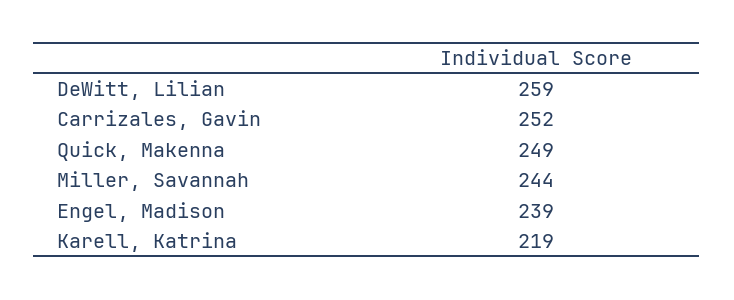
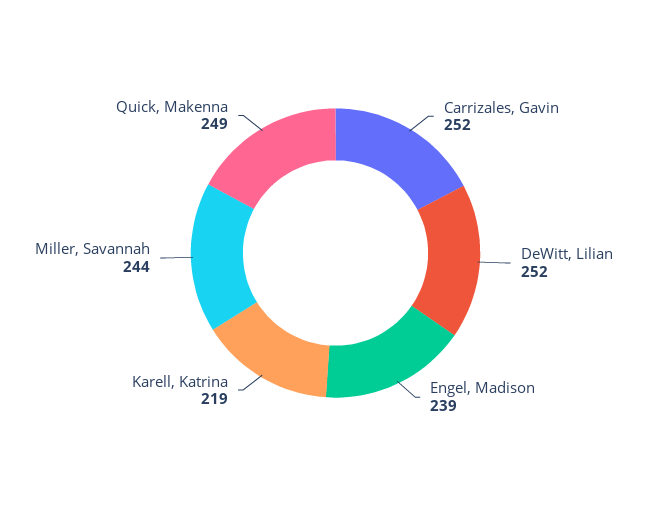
  {
-   "DeWitt, Lilian": 259,
+   "DeWitt, Lilian": 252,
    "Carrizales, Gavin": 252,
    "Quick, Makenna": 249,
    "Miller, Savannah": 244,
    "Engel, Madison": 239,
    "Karell, Katrina": 219
  }

